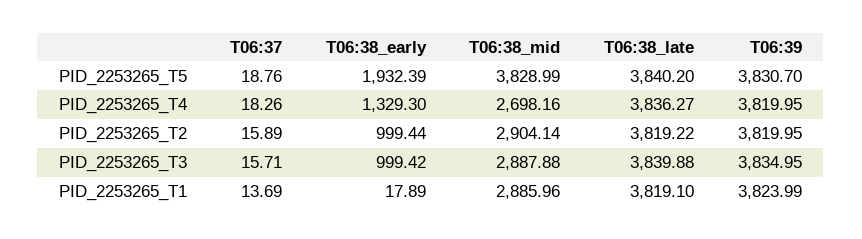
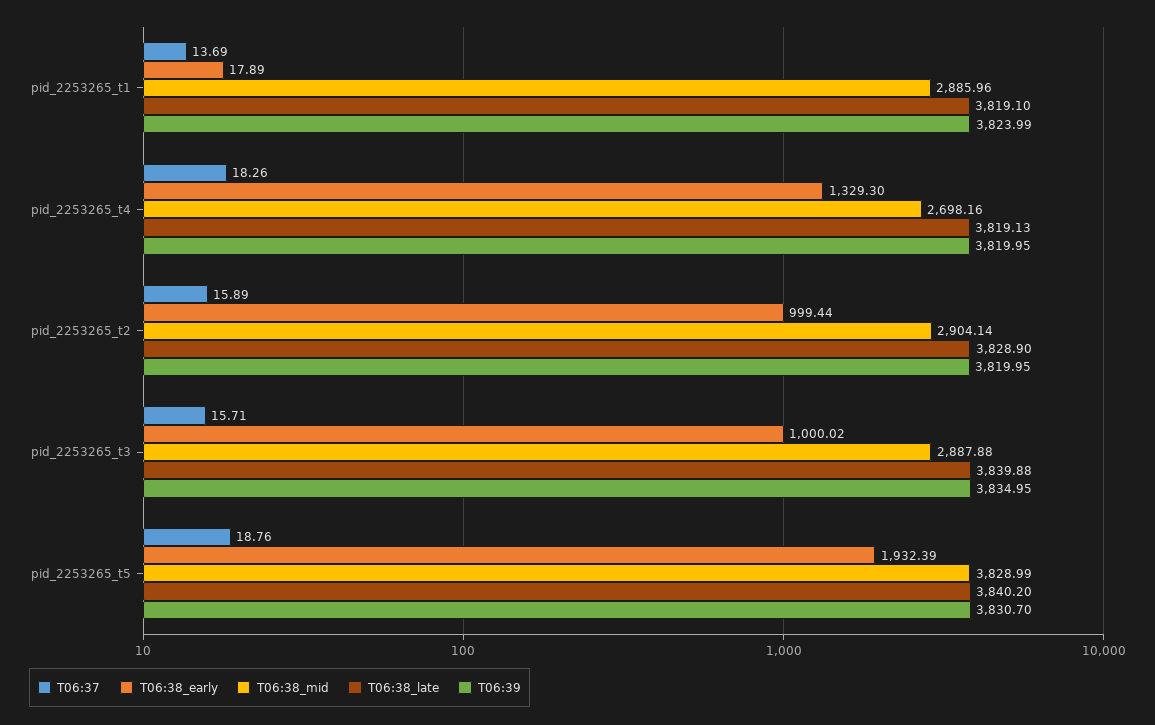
  {
    "T06:37": {
      "PID_2253265_T5": 18.76,
      "PID_2253265_T4": 18.26,
      "PID_2253265_T2": 15.89,
      "PID_2253265_T3": 15.71,
      "PID_2253265_T1": 13.69
    },
    "T06:38_early": {
      "PID_2253265_T5": 1932.39,
      "PID_2253265_T4": 1329.3,
      "PID_2253265_T2": 999.44,
-     "PID_2253265_T3": 999.42,
+     "PID_2253265_T3": 1000.02,
      "PID_2253265_T1": 17.89
    },
    "T06:38_mid": {
      "PID_2253265_T5": 3828.99,
      "PID_2253265_T4": 2698.16,
      "PID_2253265_T2": 2904.14,
      "PID_2253265_T3": 2887.88,
      "PID_2253265_T1": 2885.96
    },
    "T06:38_late": {
      "PID_2253265_T5": 3840.2,
-     "PID_2253265_T4": 3836.27,
+     "PID_2253265_T4": 3819.13,
-     "PID_2253265_T2": 3819.22,
+     "PID_2253265_T2": 3828.9,
      "PID_2253265_T3": 3839.88,
      "PID_2253265_T1": 3819.1
    },
    "T06:39": {
      "PID_2253265_T5": 3830.7,
      "PID_2253265_T4": 3819.95,
      "PID_2253265_T2": 3819.95,
      "PID_2253265_T3": 3834.95,
      "PID_2253265_T1": 3823.99
    }
  }

